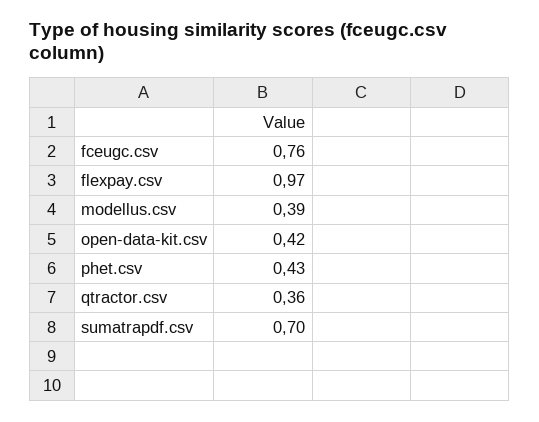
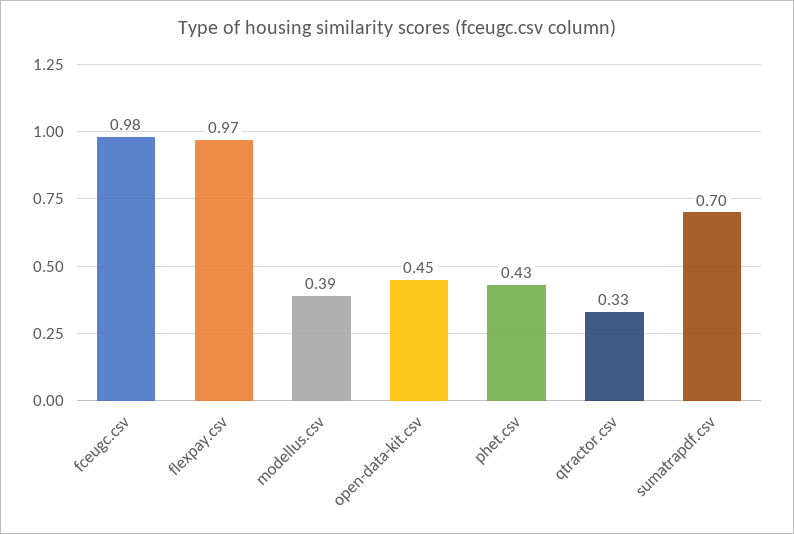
  {
-   "fceugc.csv": 0.76,
+   "fceugc.csv": 0.98,
    "flexpay.csv": 0.97,
    "modellus.csv": 0.39,
-   "open-data-kit.csv": 0.42,
+   "open-data-kit.csv": 0.45,
    "phet.csv": 0.43,
-   "qtractor.csv": 0.36,
+   "qtractor.csv": 0.33,
    "sumatrapdf.csv": 0.7
  }

